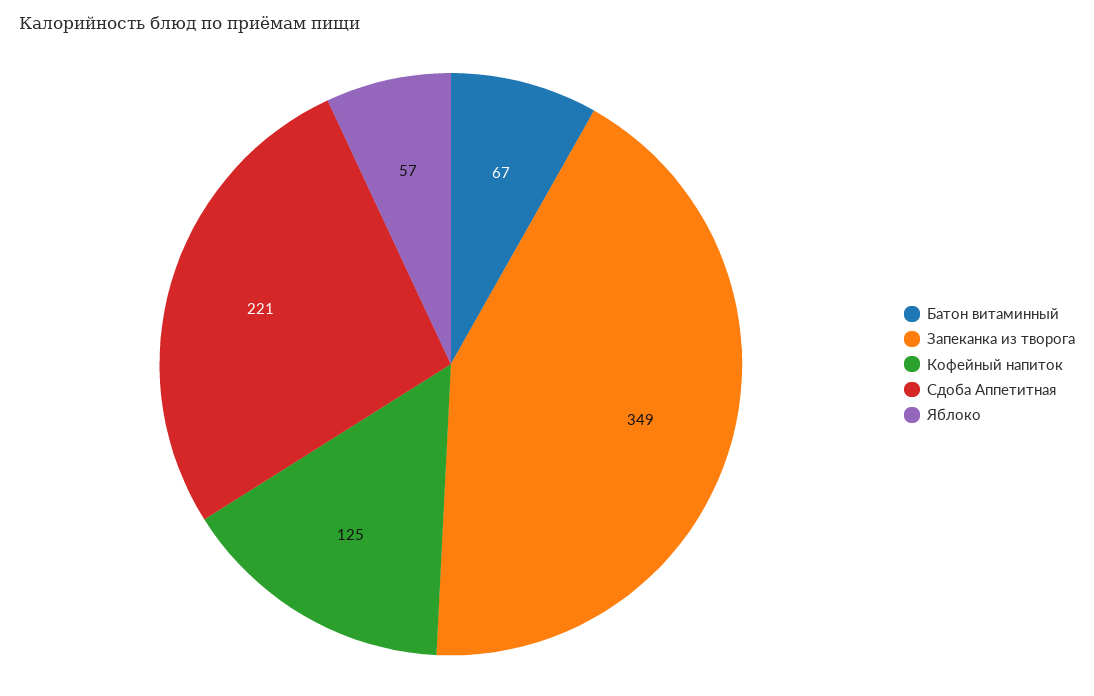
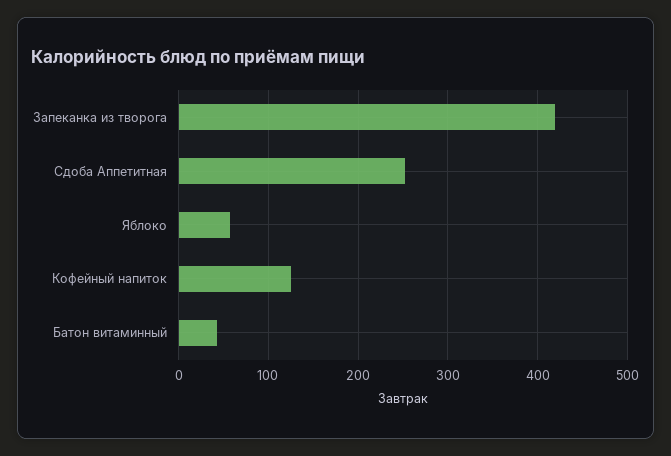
  {
-   "Батон витаминный": 67,
+   "Батон витаминный": 40,
-   "Запеканка из творога": 349,
+   "Запеканка из творога": 420,
    "Кофейный напиток": 125,
-   "Сдоба Аппетитная": 221,
+   "Сдоба Аппетитная": 250,
    "Яблоко": 57
  }

